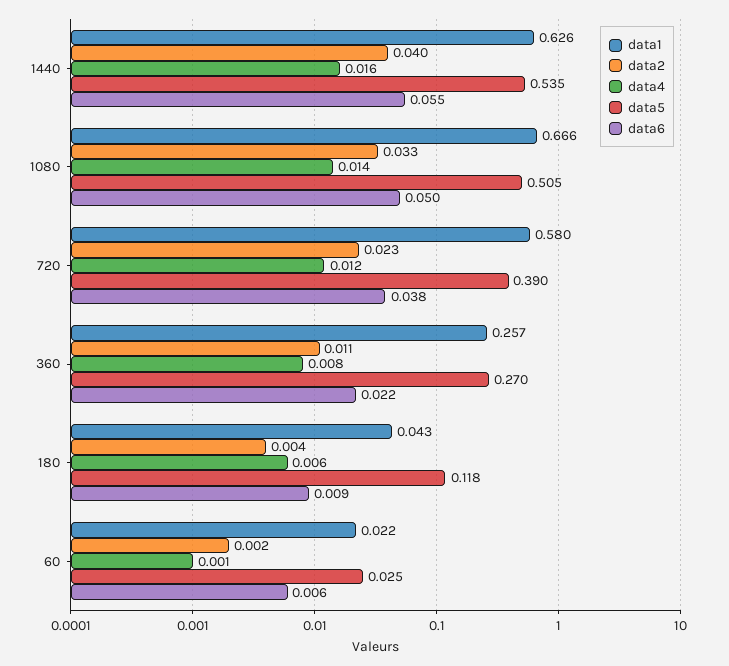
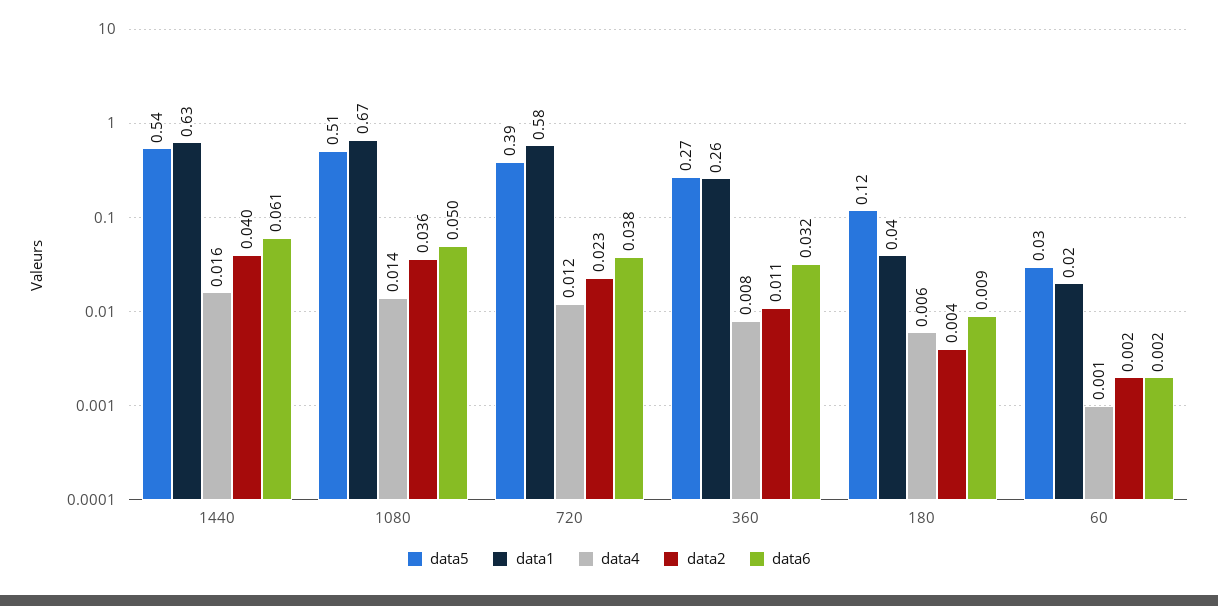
  {
    "data1": {
      "1440": 0.626,
      "1080": 0.666,
      "720": 0.58,
      "360": 0.257,
      "180": 0.043,
      "60": 0.022
    },
    "data2": {
      "1440": 0.04,
-     "1080": 0.033,
+     "1080": 0.036,
      "720": 0.023,
      "360": 0.011,
      "180": 0.004,
      "60": 0.002
    },
    "data4": {
      "1440": 0.016,
      "1080": 0.014,
      "720": 0.012,
      "360": 0.008,
      "180": 0.006,
      "60": 0.001
    },
    "data5": {
      "1440": 0.535,
      "1080": 0.505,
      "720": 0.39,
      "360": 0.27,
      "180": 0.118,
      "60": 0.025
    },
    "data6": {
-     "1440": 0.055,
+     "1440": 0.061,
      "1080": 0.05,
      "720": 0.038,
-     "360": 0.022,
+     "360": 0.032,
      "180": 0.009,
-     "60": 0.006
+     "60": 0.002
    }
  }

